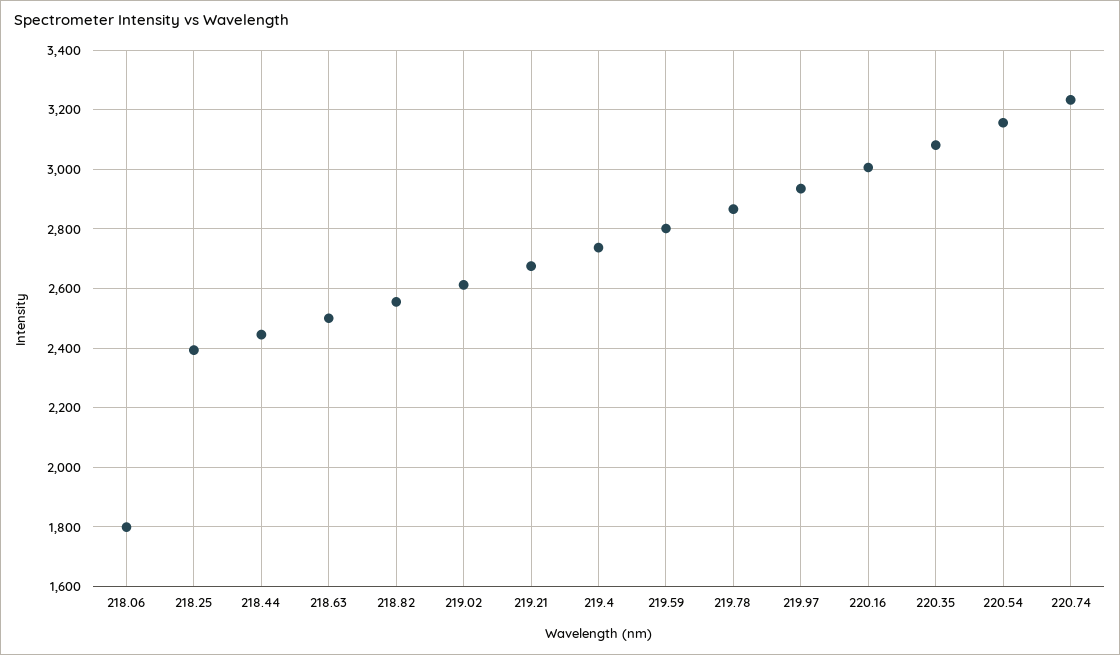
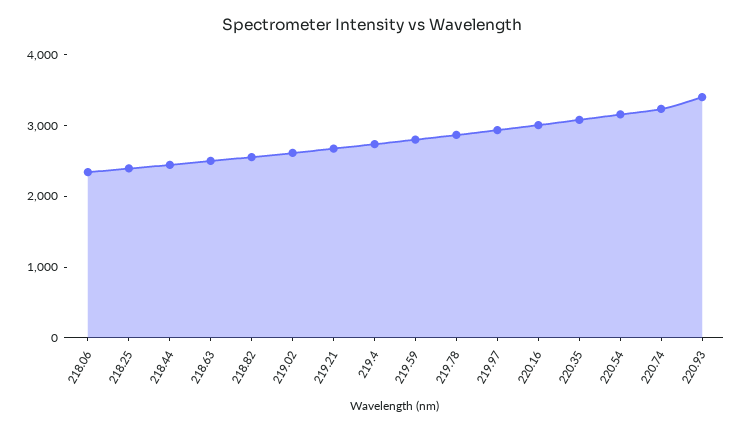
  {
-   "218.06": 1800,
+   "218.06": 2400,
    "218.25": 2400,
    "218.44": 2450,
    "218.63": 2500,
    "218.82": 2550,
    "219.02": 2600,
    "219.21": 2675,
    "219.4": 2725,
    "219.59": 2800,
    "219.78": 2875,
    "219.97": 2925,
    "220.16": 3000,
    "220.35": 3075,
    "220.54": 3150,
-   "220.74": 3225
+   "220.74": 3225,
+   "220.93": 3400
  }

